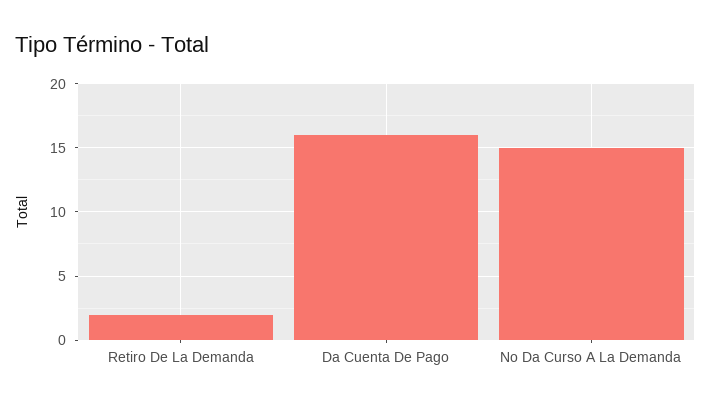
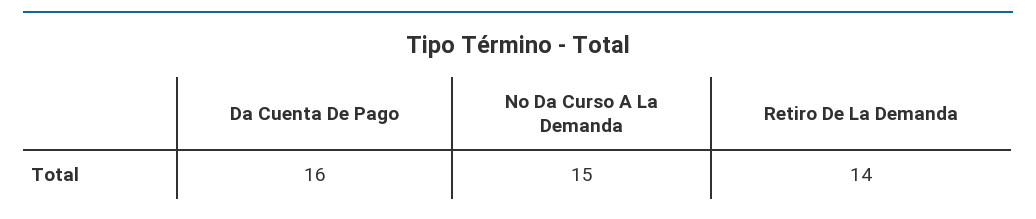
  {
-   "Retiro De La Demanda": 2,
+   "Retiro De La Demanda": 14,
    "Da Cuenta De Pago": 16,
    "No Da Curso A La Demanda": 15
  }

